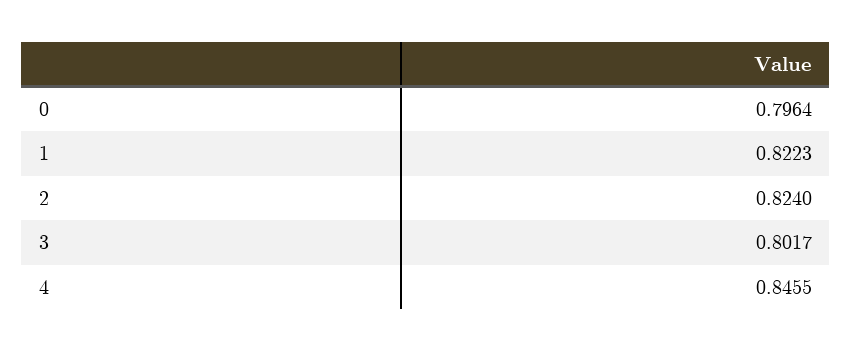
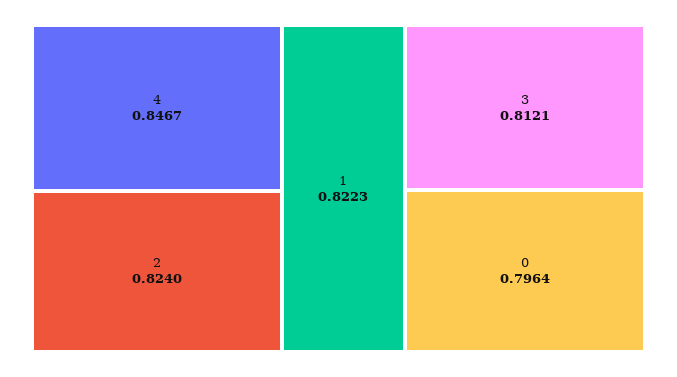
  {
    "0": 0.7964,
    "1": 0.8223,
    "2": 0.824,
-   "3": 0.8017,
+   "3": 0.8121,
-   "4": 0.8455
+   "4": 0.8467
  }

